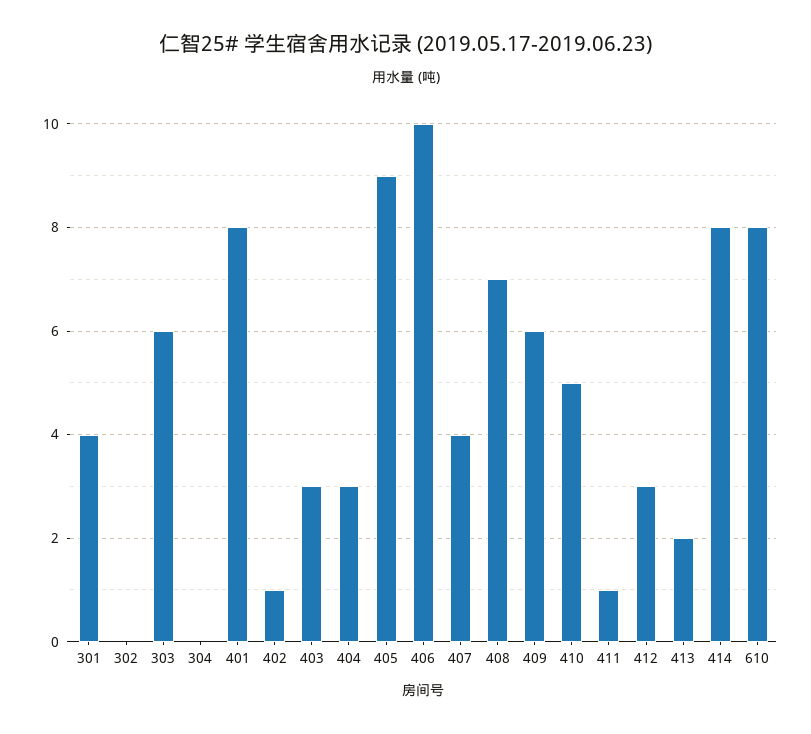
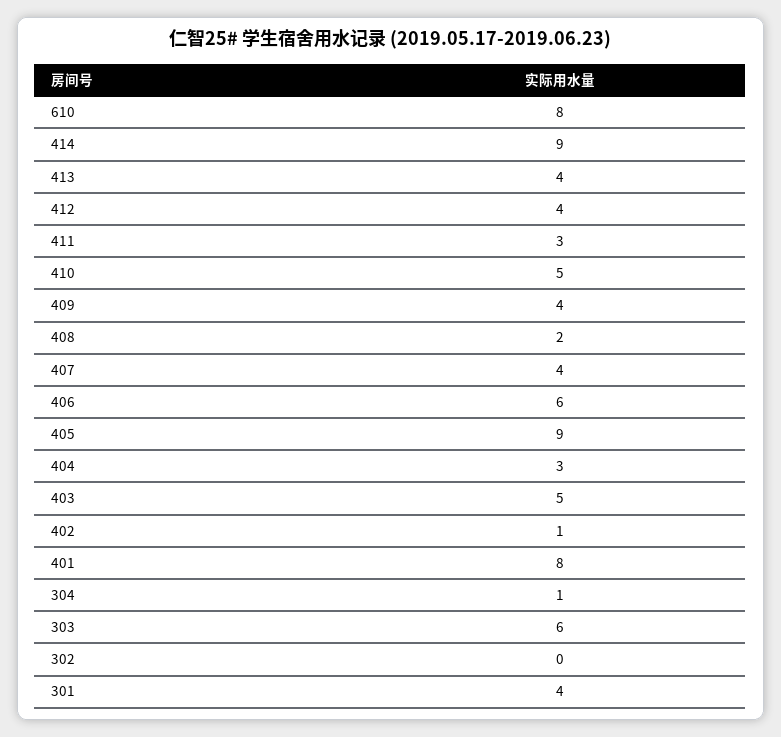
  {
    "301": 4,
    "302": 0,
    "303": 6,
-   "304": 0,
+   "304": 1,
    "401": 8,
    "402": 1,
-   "403": 3,
+   "403": 5,
    "404": 3,
    "405": 9,
-   "406": 10,
+   "406": 6,
    "407": 4,
-   "408": 7,
+   "408": 2,
-   "409": 6,
+   "409": 4,
    "410": 5,
-   "411": 1,
+   "411": 3,
-   "412": 3,
+   "412": 4,
-   "413": 2,
+   "413": 4,
-   "414": 8,
+   "414": 9,
    "610": 8
  }

